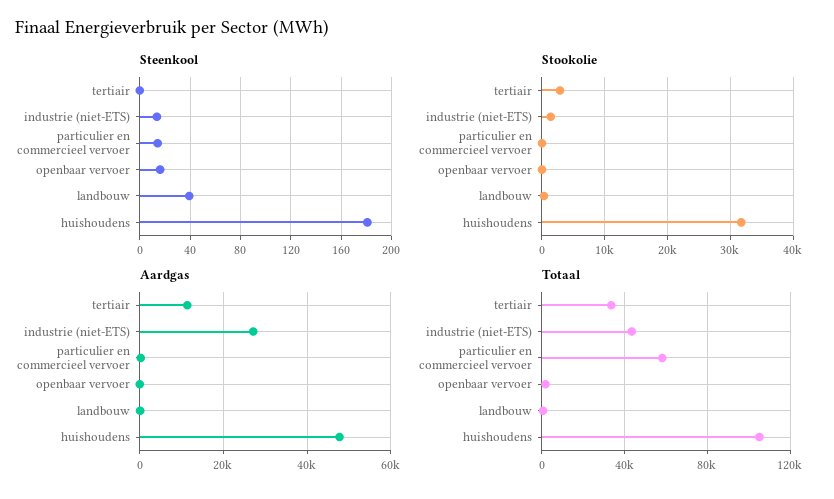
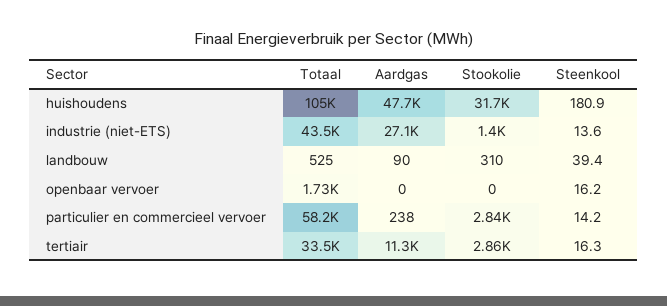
  {
    "Steenkool": {
-     "tertiair": 0,
+     "tertiair": 16.3,
      "industrie (niet-ETS)": 13.6,
      "particulier en commercieel vervoer": 14.2,
      "openbaar vervoer": 16.2,
      "landbouw": 39.4,
      "huishoudens": 180.9
    },
    "Stookolie": {
      "tertiair": 2860,
      "industrie (niet-ETS)": 1400,
-     "particulier en commercieel vervoer": 0,
+     "particulier en commercieel vervoer": 2840,
      "openbaar vervoer": 0,
      "landbouw": 310,
      "huishoudens": 31700
    },
    "Aardgas": {
      "tertiair": 11300,
      "industrie (niet-ETS)": 27100,
      "particulier en commercieel vervoer": 238,
      "openbaar vervoer": 0,
      "landbouw": 90,
      "huishoudens": 47700
    },
    "Totaal": {
      "tertiair": 33500,
      "industrie (niet-ETS)": 43500,
      "particulier en commercieel vervoer": 58200,
      "openbaar vervoer": 1730,
      "landbouw": 525,
      "huishoudens": 105000
    }
  }

